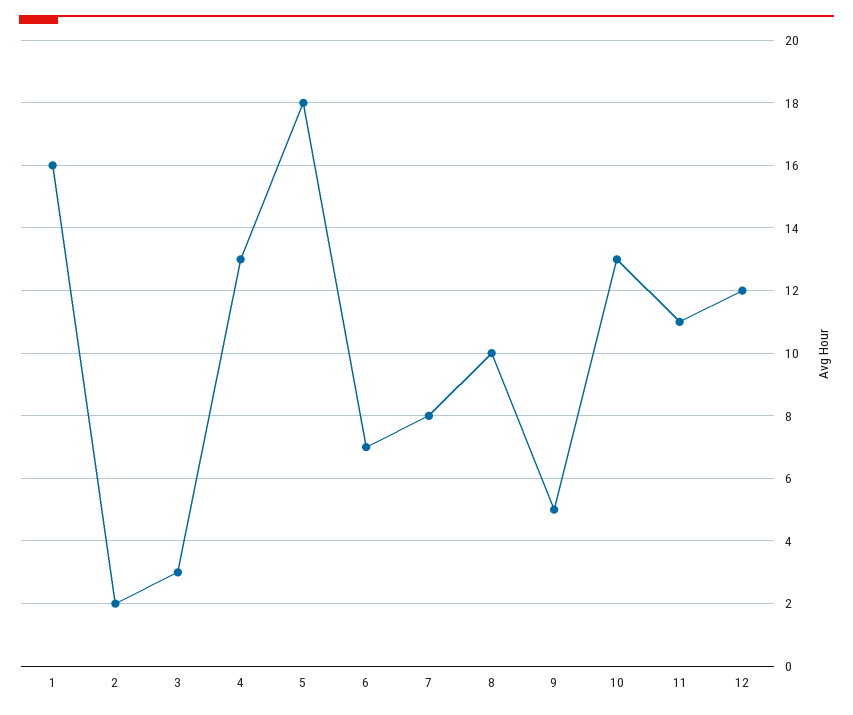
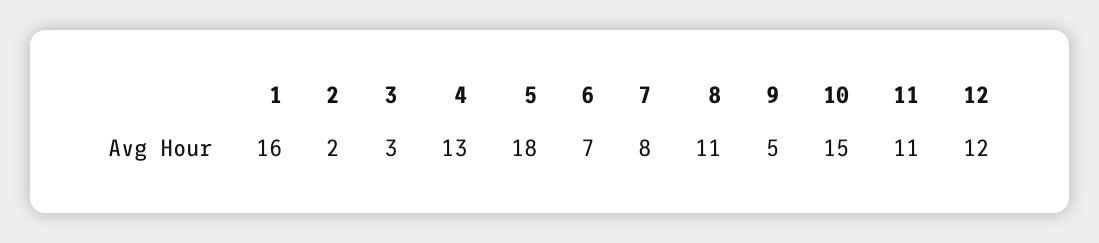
  {
    "1": 16,
    "2": 2,
    "3": 3,
    "4": 13,
    "5": 18,
    "6": 7,
    "7": 8,
-   "8": 10,
+   "8": 11,
    "9": 5,
-   "10": 13,
+   "10": 15,
    "11": 11,
    "12": 12
  }

